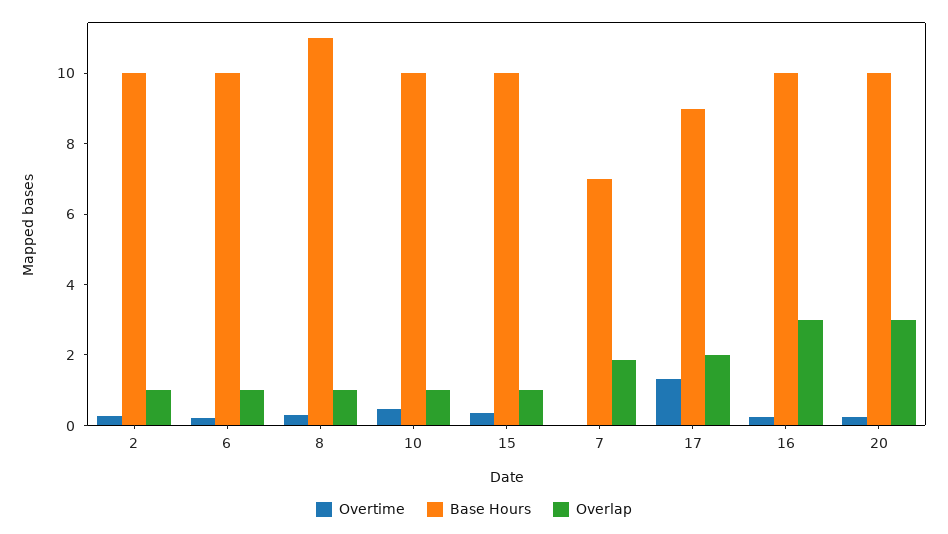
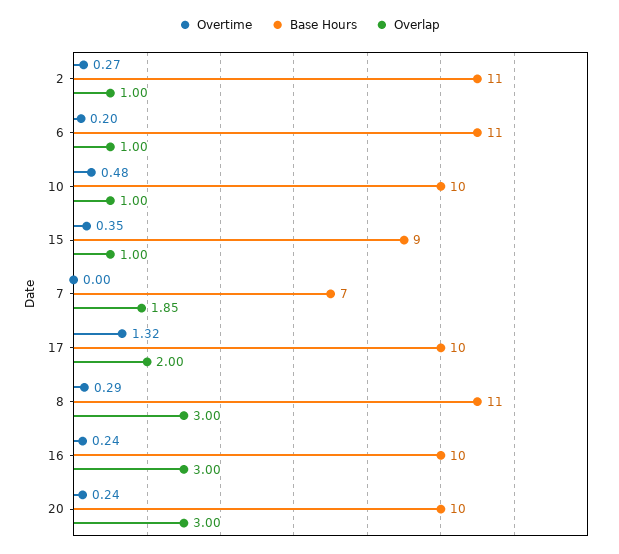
  {
    "Overtime": {
      "2": 0.27,
      "6": 0.2,
      "8": 0.29,
      "10": 0.48,
      "15": 0.35,
      "7": 0,
      "17": 1.32,
      "16": 0.24,
      "20": 0.24
    },
    "Base Hours": {
-     "2": 10,
+     "2": 11,
-     "6": 10,
+     "6": 11,
      "8": 11,
      "10": 10,
-     "15": 10,
+     "15": 9,
      "7": 7,
-     "17": 9,
+     "17": 10,
      "16": 10,
      "20": 10
    },
    "Overlap": {
      "2": 1,
      "6": 1,
-     "8": 1,
+     "8": 3,
      "10": 1,
      "15": 1,
      "7": 1.85,
      "17": 2,
      "16": 3,
      "20": 3
    }
  }

